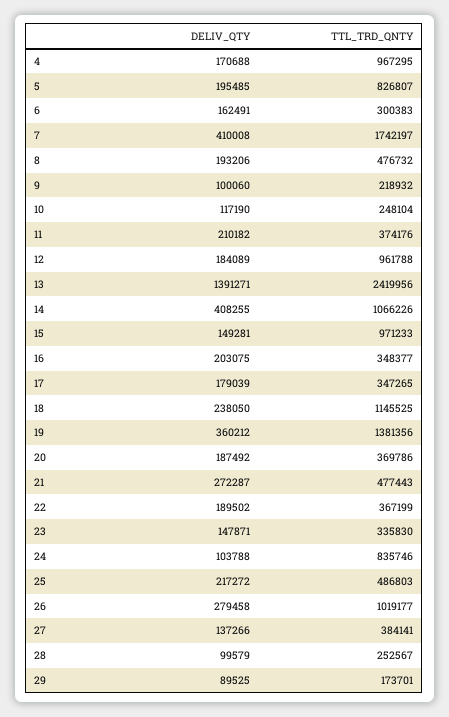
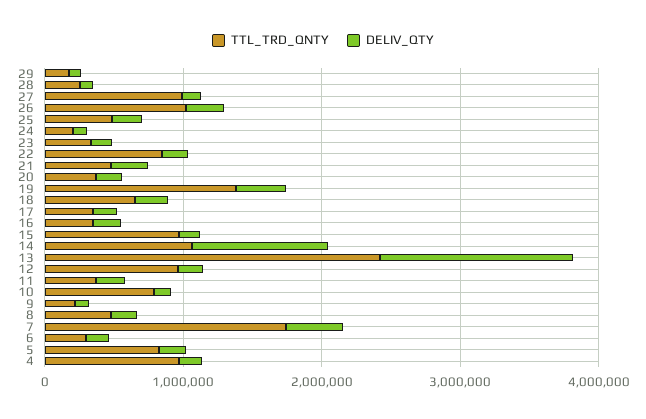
  {
    "DELIV_QTY": {
      "4": 170688,
      "5": 195485,
      "6": 162491,
      "7": 410008,
      "8": 193206,
      "9": 100060,
      "10": 117190,
      "11": 210182,
      "12": 184089,
      "13": 1391271,
-     "14": 408255,
+     "14": 1000000,
      "15": 149281,
      "16": 203075,
      "17": 179039,
      "18": 238050,
      "19": 360212,
      "20": 187492,
      "21": 272287,
      "22": 189502,
      "23": 147871,
      "24": 103788,
      "25": 217272,
      "26": 279458,
      "27": 137266,
      "28": 99579,
      "29": 89525
    },
    "TTL_TRD_QNTY": {
      "4": 967295,
      "5": 826807,
      "6": 300383,
      "7": 1742197,
      "8": 476732,
      "9": 218932,
-     "10": 248104,
+     "10": 800000,
      "11": 374176,
      "12": 961788,
      "13": 2419956,
      "14": 1066226,
      "15": 971233,
      "16": 348377,
      "17": 347265,
-     "18": 1145525,
+     "18": 600000,
      "19": 1381356,
      "20": 369786,
      "21": 477443,
-     "22": 367199,
+     "22": 800000,
      "23": 335830,
-     "24": 835746,
+     "24": 200000,
      "25": 486803,
      "26": 1019177,
-     "27": 384141,
+     "27": 1000000,
      "28": 252567,
      "29": 173701
    }
  }

